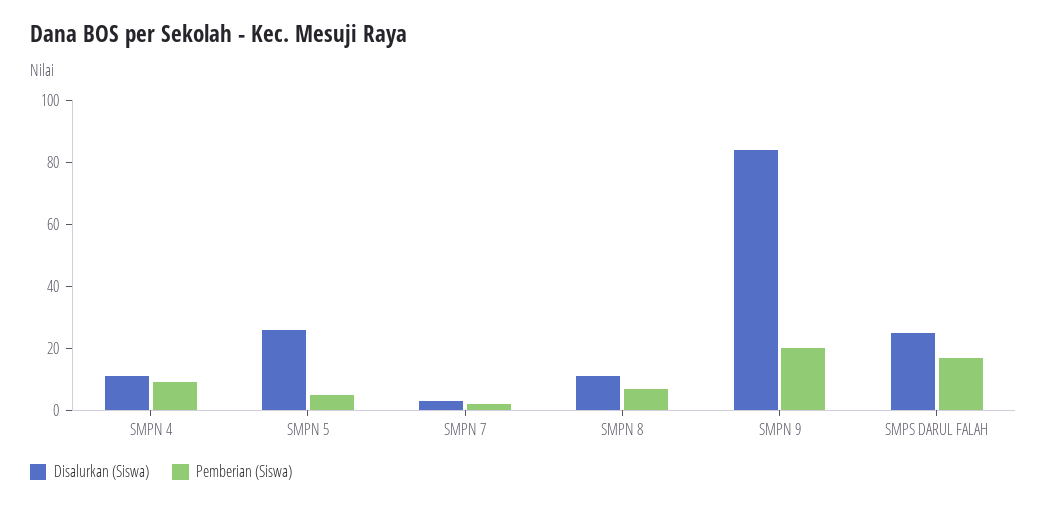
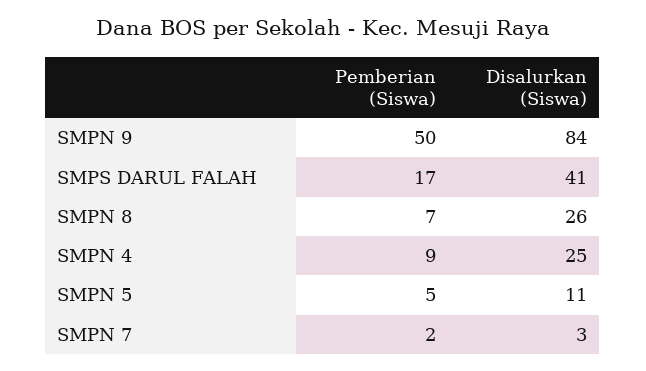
  {
    "Disalurkan (Siswa)": {
-     "SMPN 4": 10,
+     "SMPN 4": 25,
-     "SMPN 5": 25,
+     "SMPN 5": 11,
      "SMPN 7": 3,
-     "SMPN 8": 10,
+     "SMPN 8": 26,
      "SMPN 9": 84,
-     "SMPS DARUL FALAH": 25
+     "SMPS DARUL FALAH": 41
    },
    "Pemberian (Siswa)": {
      "SMPN 4": 9,
      "SMPN 5": 5,
      "SMPN 7": 2,
      "SMPN 8": 7,
-     "SMPN 9": 20,
+     "SMPN 9": 50,
      "SMPS DARUL FALAH": 17
    }
  }

